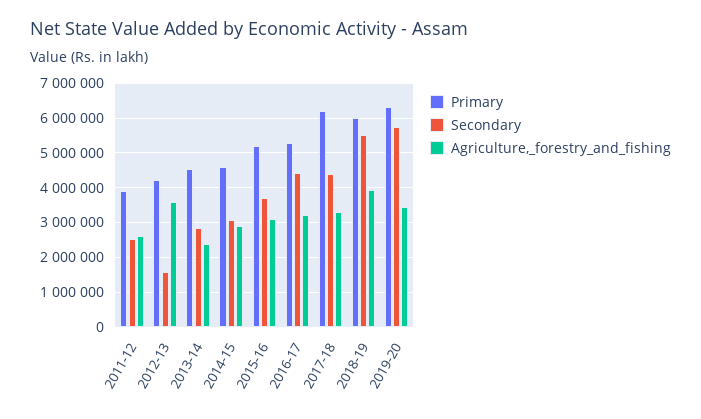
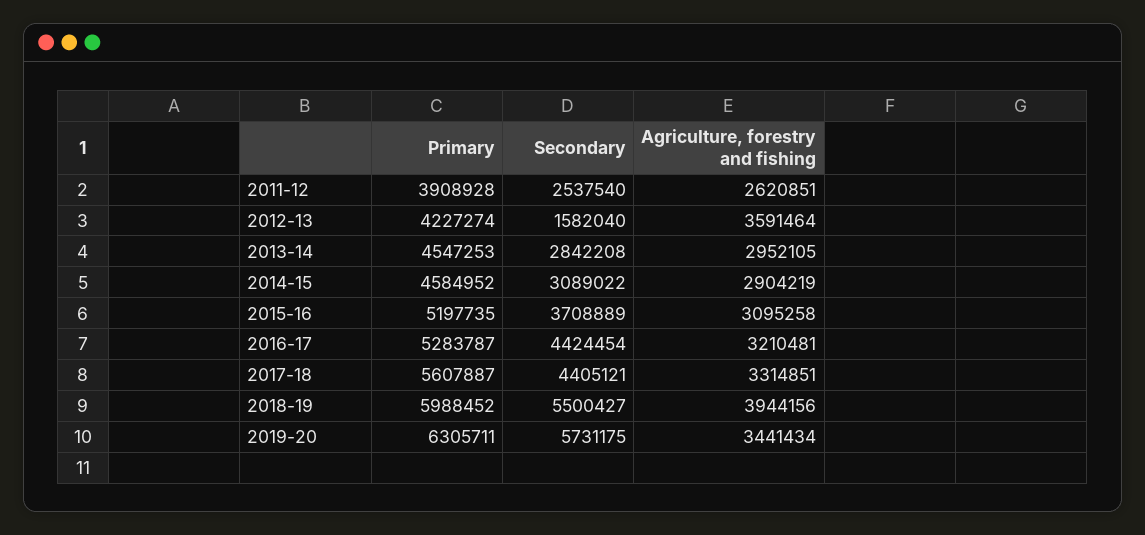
  {
    "Primary": {
      "2011-12": 3908928,
      "2012-13": 4227274,
      "2013-14": 4547253,
      "2014-15": 4584952,
      "2015-16": 5197735,
      "2016-17": 5283787,
-     "2017-18": 6200000,
+     "2017-18": 5607887,
      "2018-19": 5988452,
      "2019-20": 6305711
    },
    "Secondary": {
      "2011-12": 2537540,
      "2012-13": 1582040,
      "2013-14": 2842208,
      "2014-15": 3089022,
      "2015-16": 3708889,
      "2016-17": 4424454,
      "2017-18": 4405121,
      "2018-19": 5500427,
      "2019-20": 5731175
    },
    "Agriculture,_forestry_and_fishing": {
      "2011-12": 2620851,
      "2012-13": 3591464,
-     "2013-14": 2400000,
+     "2013-14": 2952105,
      "2014-15": 2904219,
      "2015-16": 3095258,
      "2016-17": 3210481,
      "2017-18": 3314851,
      "2018-19": 3944156,
      "2019-20": 3441434
    }
  }

